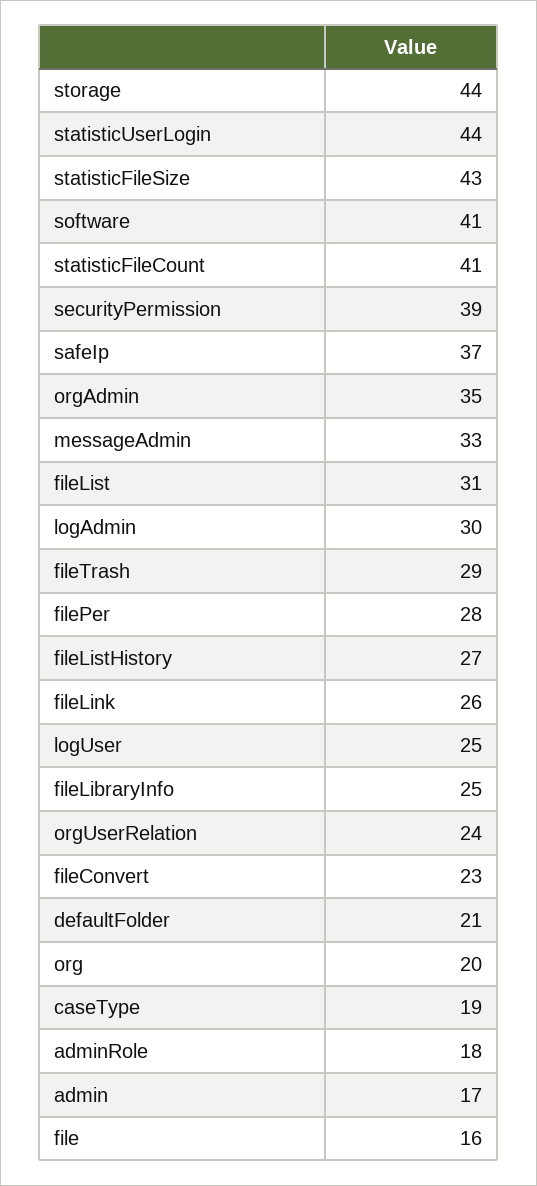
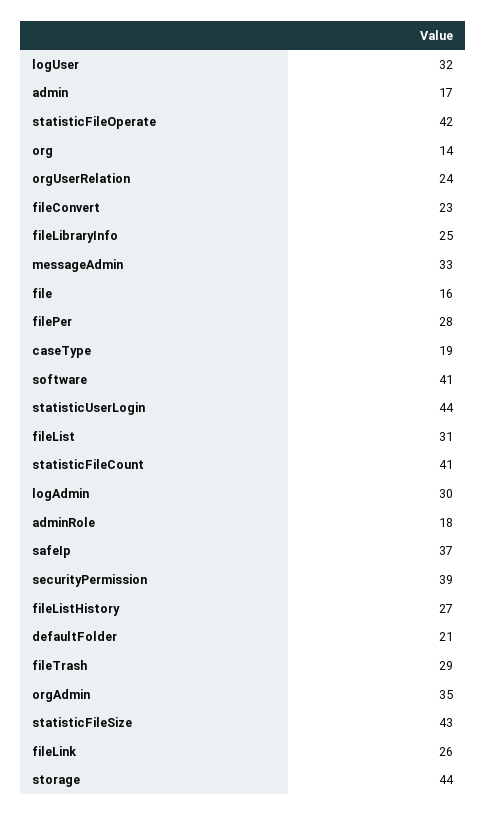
  {
    "storage": 44,
    "statisticUserLogin": 44,
    "statisticFileSize": 43,
    "software": 41,
    "statisticFileCount": 41,
    "securityPermission": 39,
    "safeIp": 37,
    "orgAdmin": 35,
    "messageAdmin": 33,
    "fileList": 31,
    "logAdmin": 30,
    "fileTrash": 29,
    "filePer": 28,
    "fileListHistory": 27,
    "fileLink": 26,
-   "logUser": 25,
+   "logUser": 32,
    "fileLibraryInfo": 25,
    "orgUserRelation": 24,
    "fileConvert": 23,
    "defaultFolder": 21,
-   "org": 20,
+   "org": 14,
    "caseType": 19,
    "adminRole": 18,
    "admin": 17,
-   "file": 16
+   "file": 16,
+   "statisticFileOperate": 42
  }

